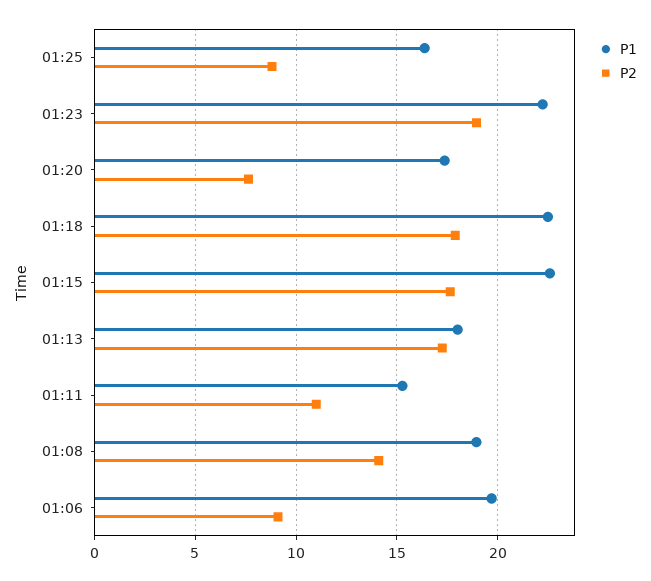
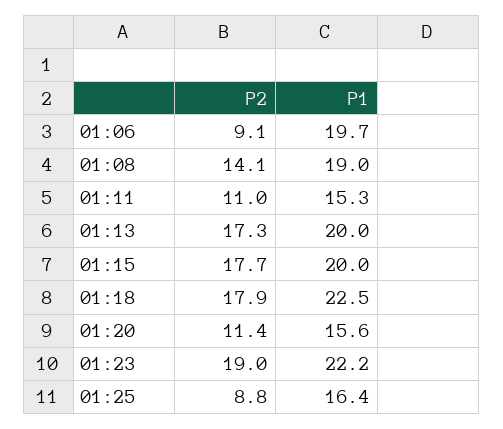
  {
    "P1": {
      "01:25": 16.4,
      "01:23": 22.2,
-     "01:20": 17.5,
+     "01:20": 15.6,
      "01:18": 22.5,
-     "01:15": 22.5,
+     "01:15": 20,
-     "01:13": 18,
+     "01:13": 20,
      "01:11": 15.3,
      "01:08": 19,
      "01:06": 19.7
    },
    "P2": {
      "01:25": 8.8,
      "01:23": 19,
-     "01:20": 7.5,
+     "01:20": 11.4,
      "01:18": 17.9,
      "01:15": 17.7,
      "01:13": 17.3,
      "01:11": 11,
      "01:08": 14.1,
      "01:06": 9.1
    }
  }

